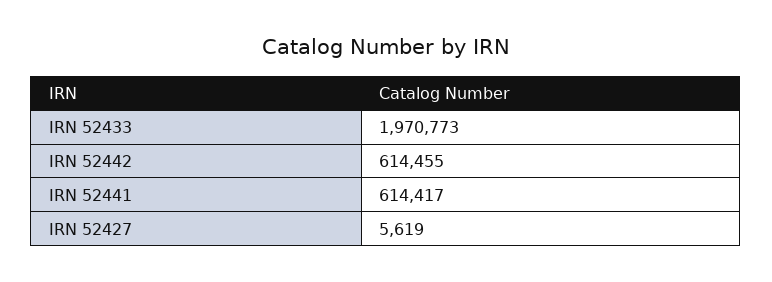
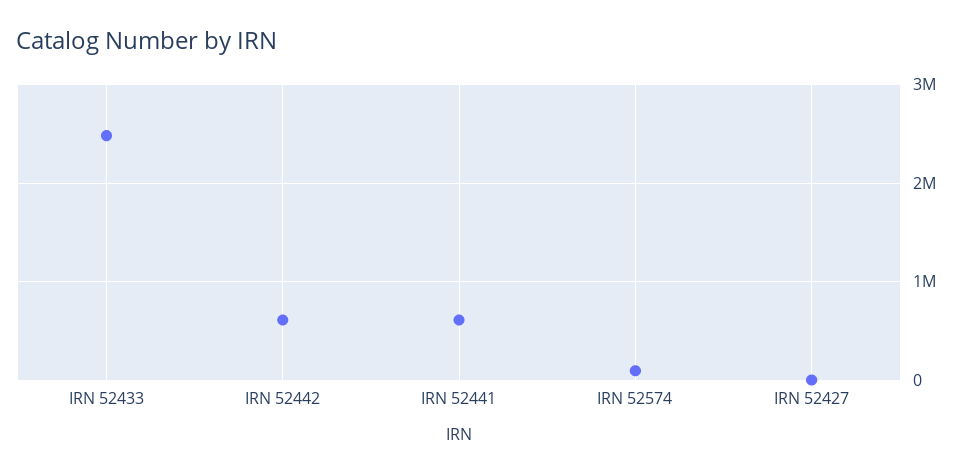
  {
-   "IRN 52433": 1970773,
+   "IRN 52433": 2500000,
    "IRN 52442": 614455,
    "IRN 52441": 614417,
-   "IRN 52427": 5619
+   "IRN 52427": 5619,
+   "IRN 52574": 100000
  }

